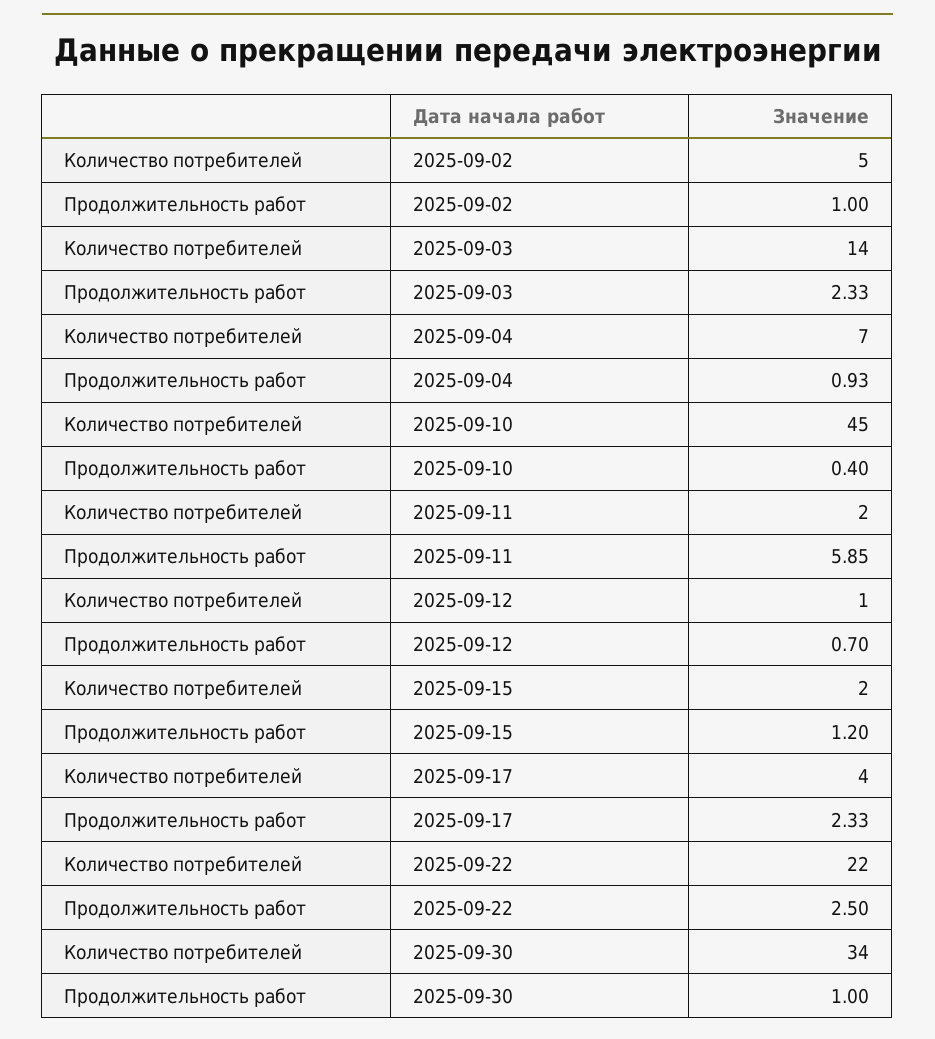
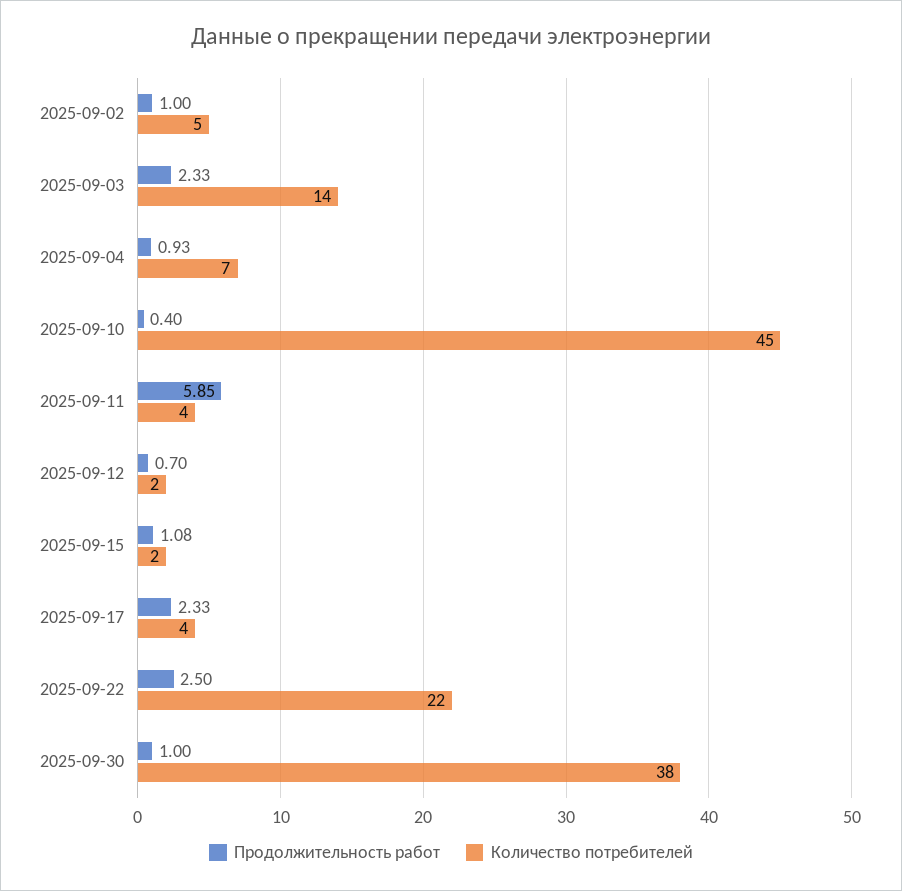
  {
    "Количество потребителей": {
      "2025-09-02": 5,
      "2025-09-03": 14,
      "2025-09-04": 7,
      "2025-09-10": 45,
-     "2025-09-11": 2,
+     "2025-09-11": 4,
-     "2025-09-12": 1,
+     "2025-09-12": 2,
      "2025-09-15": 2,
      "2025-09-17": 4,
      "2025-09-22": 22,
-     "2025-09-30": 34
+     "2025-09-30": 38
    },
    "Продолжительность работ": {
      "2025-09-02": 1,
      "2025-09-03": 2.33,
      "2025-09-04": 0.93,
      "2025-09-10": 0.4,
      "2025-09-11": 5.85,
      "2025-09-12": 0.7,
-     "2025-09-15": 1.2,
+     "2025-09-15": 1.08,
      "2025-09-17": 2.33,
      "2025-09-22": 2.5,
      "2025-09-30": 1
    }
  }

